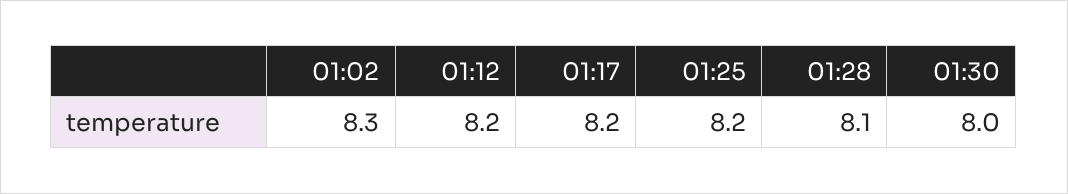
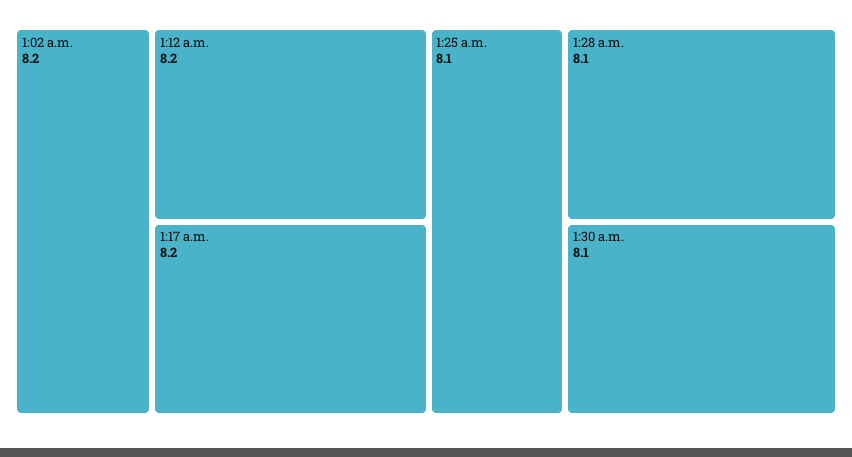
  {
-   "01:02": 8.3,
+   "01:02": 8.2,
    "01:12": 8.2,
    "01:17": 8.2,
-   "01:25": 8.2,
+   "01:25": 8.1,
    "01:28": 8.1,
-   "01:30": 8
+   "01:30": 8.1
  }

